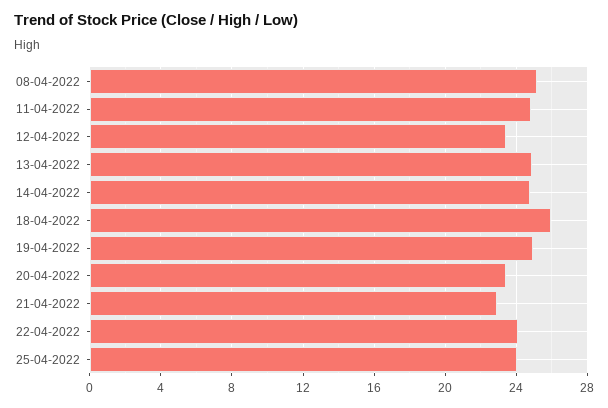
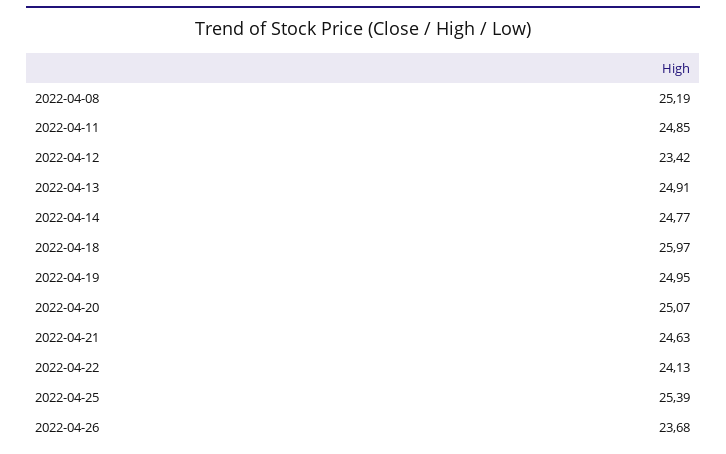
  {
    "08-04-2022": 25.19,
    "11-04-2022": 24.85,
    "12-04-2022": 23.42,
    "13-04-2022": 24.91,
    "14-04-2022": 24.77,
    "18-04-2022": 25.97,
    "19-04-2022": 24.95,
-   "20-04-2022": 23.5,
+   "20-04-2022": 25.07,
-   "21-04-2022": 23,
+   "21-04-2022": 24.63,
    "22-04-2022": 24.13,
-   "25-04-2022": 24
+   "25-04-2022": 25.39,
+   "2022-04-26": 23.68
  }

